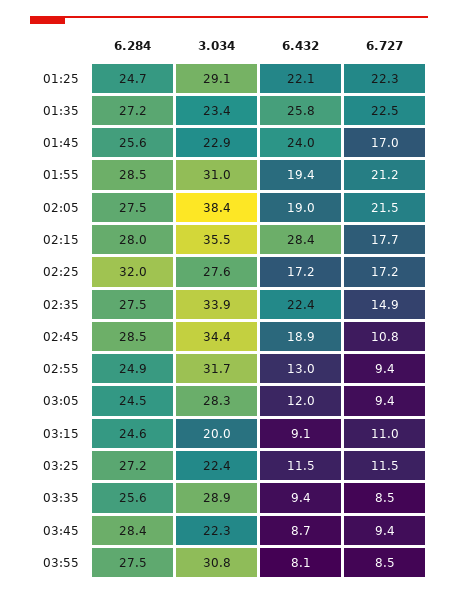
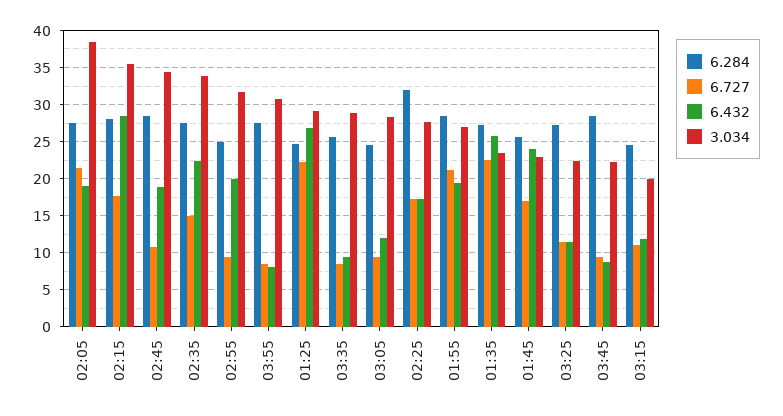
  {
    "6.284": {
      "01:25": 24.7,
      "01:35": 27.2,
      "01:45": 25.6,
      "01:55": 28.5,
      "02:05": 27.5,
      "02:15": 28,
      "02:25": 32,
      "02:35": 27.5,
      "02:45": 28.5,
      "02:55": 24.9,
      "03:05": 24.5,
      "03:15": 24.6,
      "03:25": 27.2,
      "03:35": 25.6,
      "03:45": 28.4,
      "03:55": 27.5
    },
    "3.034": {
      "01:25": 29.1,
      "01:35": 23.4,
      "01:45": 22.9,
-     "01:55": 31,
+     "01:55": 27,
      "02:05": 38.4,
      "02:15": 35.5,
      "02:25": 27.6,
      "02:35": 33.9,
      "02:45": 34.4,
      "02:55": 31.7,
      "03:05": 28.3,
      "03:15": 20,
      "03:25": 22.4,
      "03:35": 28.9,
      "03:45": 22.3,
      "03:55": 30.8
    },
    "6.432": {
-     "01:25": 22.1,
+     "01:25": 27,
      "01:35": 25.8,
      "01:45": 24,
      "01:55": 19.4,
      "02:05": 19,
      "02:15": 28.4,
      "02:25": 17.2,
      "02:35": 22.4,
      "02:45": 18.9,
-     "02:55": 13,
+     "02:55": 20,
      "03:05": 12,
-     "03:15": 9.1,
+     "03:15": 12,
      "03:25": 11.5,
      "03:35": 9.4,
      "03:45": 8.7,
      "03:55": 8.1
    },
    "6.727": {
      "01:25": 22.3,
      "01:35": 22.5,
      "01:45": 17,
      "01:55": 21.2,
      "02:05": 21.5,
      "02:15": 17.7,
      "02:25": 17.2,
      "02:35": 14.9,
      "02:45": 10.8,
      "02:55": 9.4,
      "03:05": 9.4,
      "03:15": 11,
      "03:25": 11.5,
      "03:35": 8.5,
      "03:45": 9.4,
      "03:55": 8.5
    }
  }

